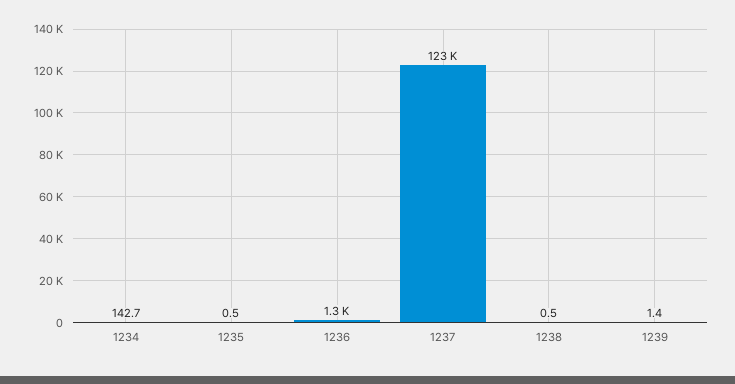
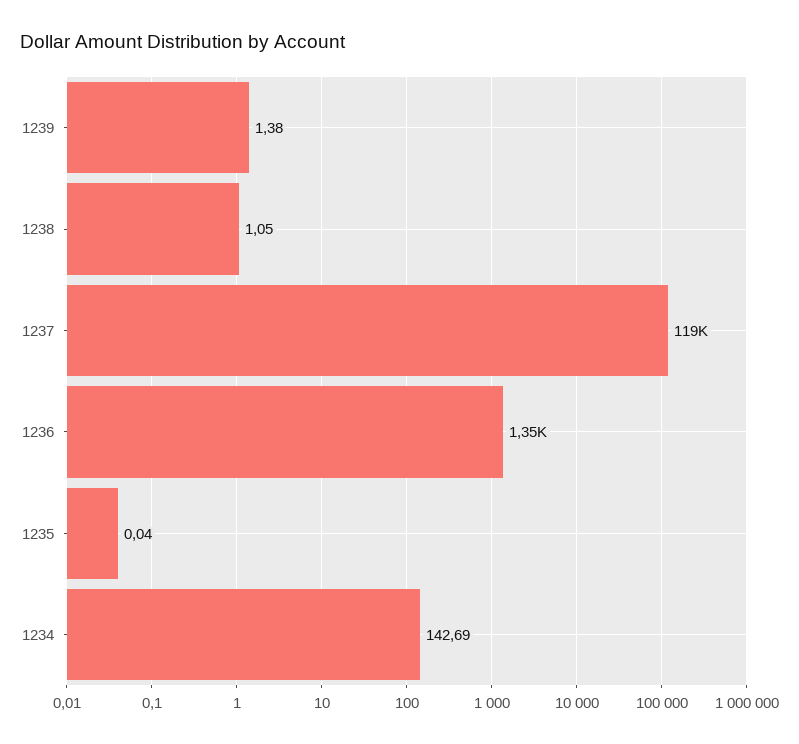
  {
    "1234": 142.69,
-   "1235": 0.5,
+   "1235": 0.04,
    "1236": 1350,
-   "1237": 123000,
+   "1237": 119000,
-   "1238": 0.5,
+   "1238": 1.05,
    "1239": 1.38
  }

